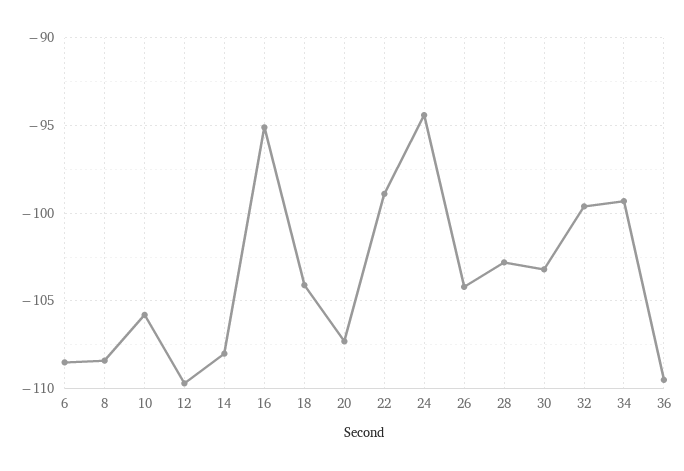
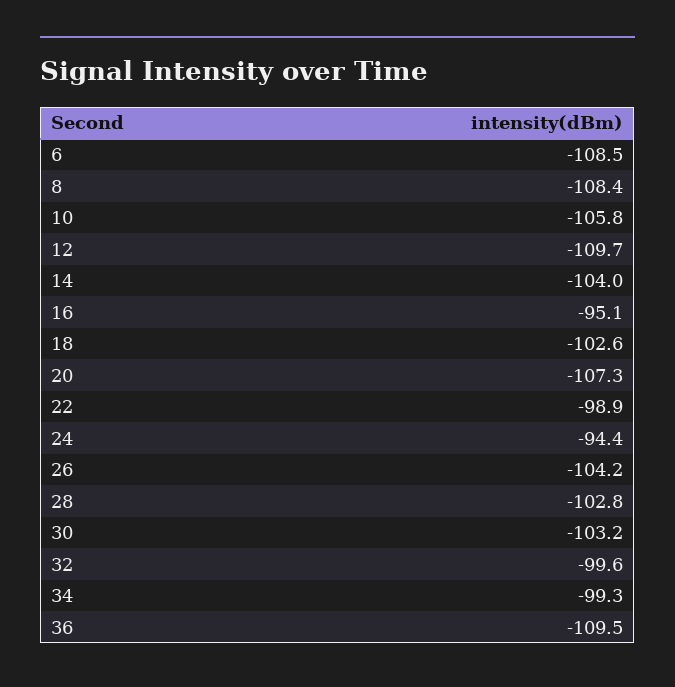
  {
    "6": -108.5,
    "8": -108.4,
    "10": -105.8,
    "12": -109.7,
-   "14": -108,
+   "14": -104,
    "16": -95.1,
-   "18": -104,
+   "18": -102.6,
    "20": -107.3,
    "22": -98.9,
    "24": -94.4,
    "26": -104.2,
    "28": -102.8,
    "30": -103.2,
    "32": -99.6,
    "34": -99.3,
    "36": -109.5
  }

